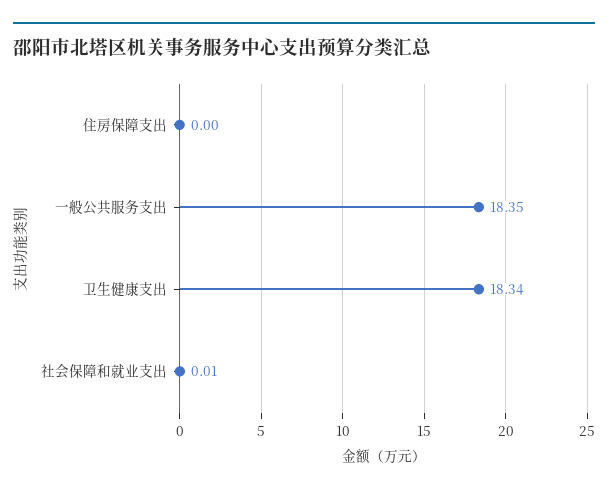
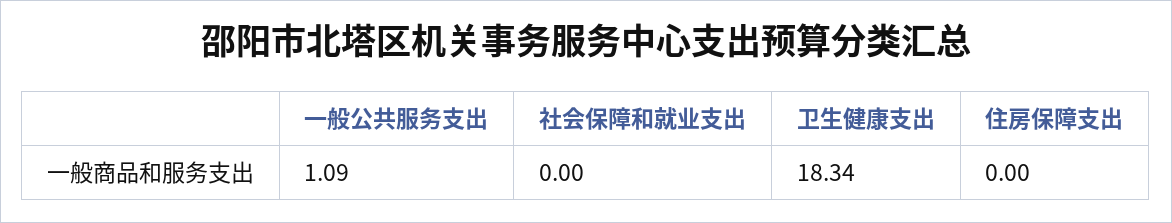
  {
    "住房保障支出": 0,
-   "一般公共服务支出": 18.35,
+   "一般公共服务支出": 1.09,
    "卫生健康支出": 18.34,
-   "社会保障和就业支出": 0.01
+   "社会保障和就业支出": 0
  }

